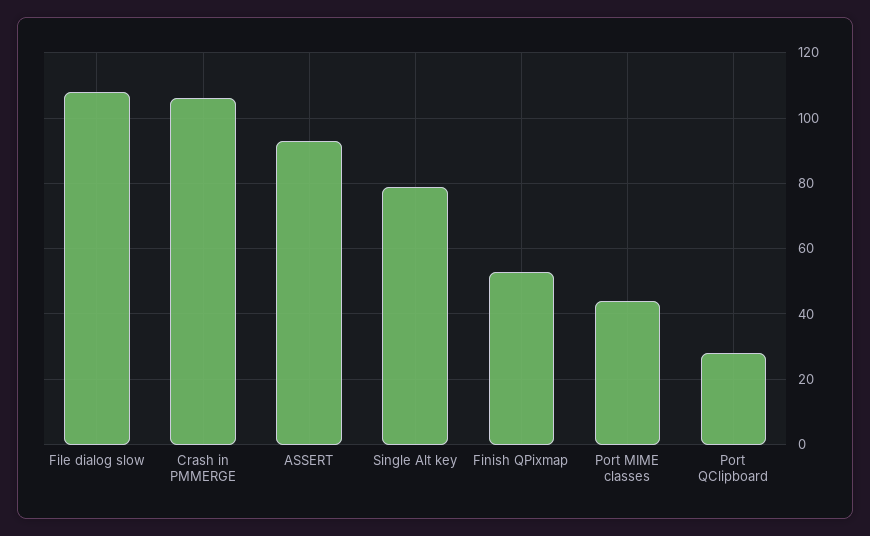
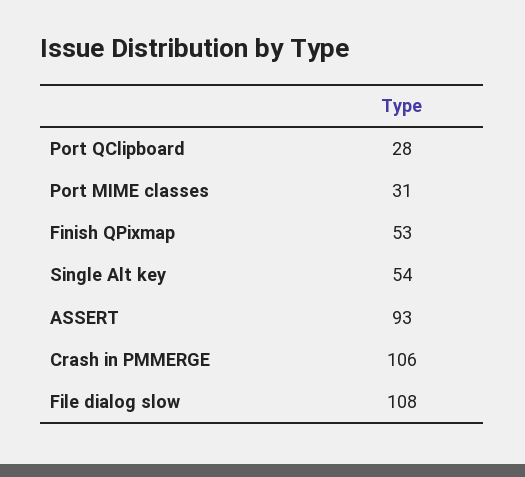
  {
    "File dialog slow": 108,
    "Crash in PMMERGE": 106,
    "ASSERT": 93,
-   "Single Alt key": 80,
+   "Single Alt key": 54,
    "Finish QPixmap": 53,
-   "Port MIME classes": 45,
+   "Port MIME classes": 31,
    "Port QClipboard": 28
  }

